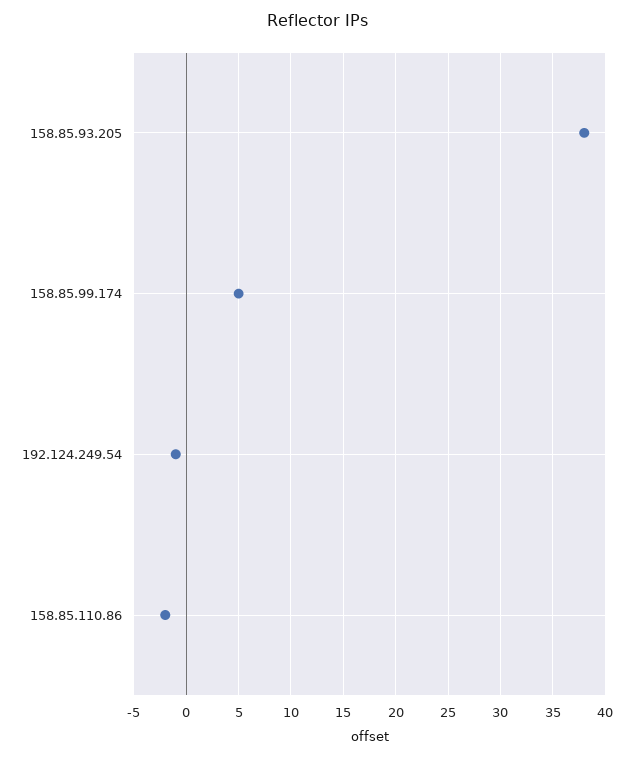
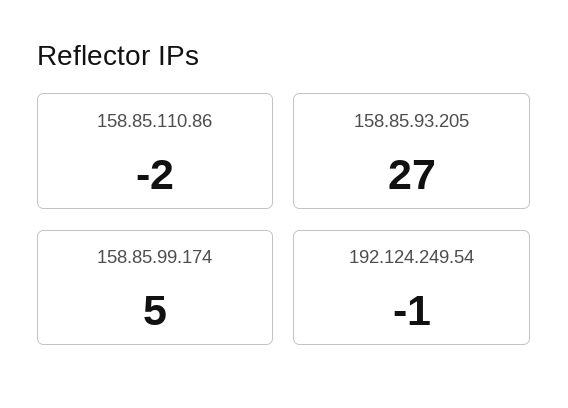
  {
-   "158.85.93.205": 38,
+   "158.85.93.205": 27,
    "158.85.99.174": 5,
    "192.124.249.54": -1,
    "158.85.110.86": -2
  }

